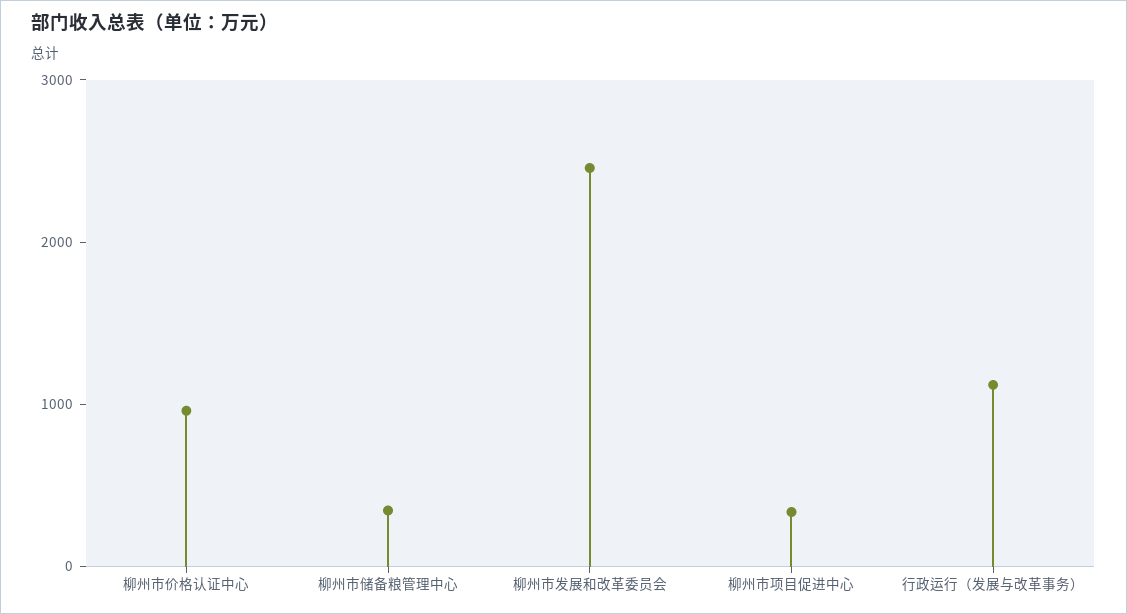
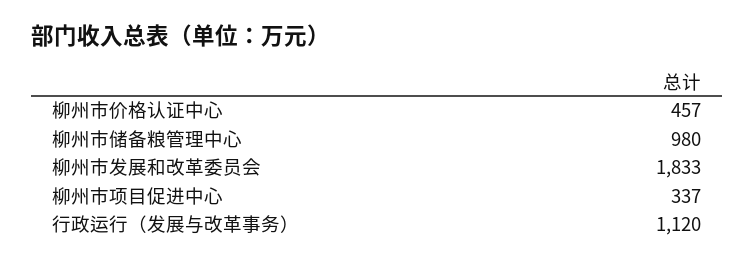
  {
-   "柳州市价格认证中心": 1000,
+   "柳州市价格认证中心": 457,
-   "柳州市储备粮管理中心": 400,
+   "柳州市储备粮管理中心": 980,
-   "柳州市发展和改革委员会": 2400,
+   "柳州市发展和改革委员会": 1833,
    "柳州市项目促进中心": 337,
    "行政运行（发展与改革事务）": 1120
  }

